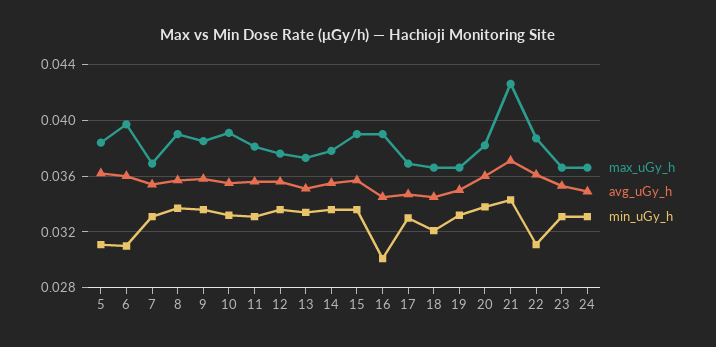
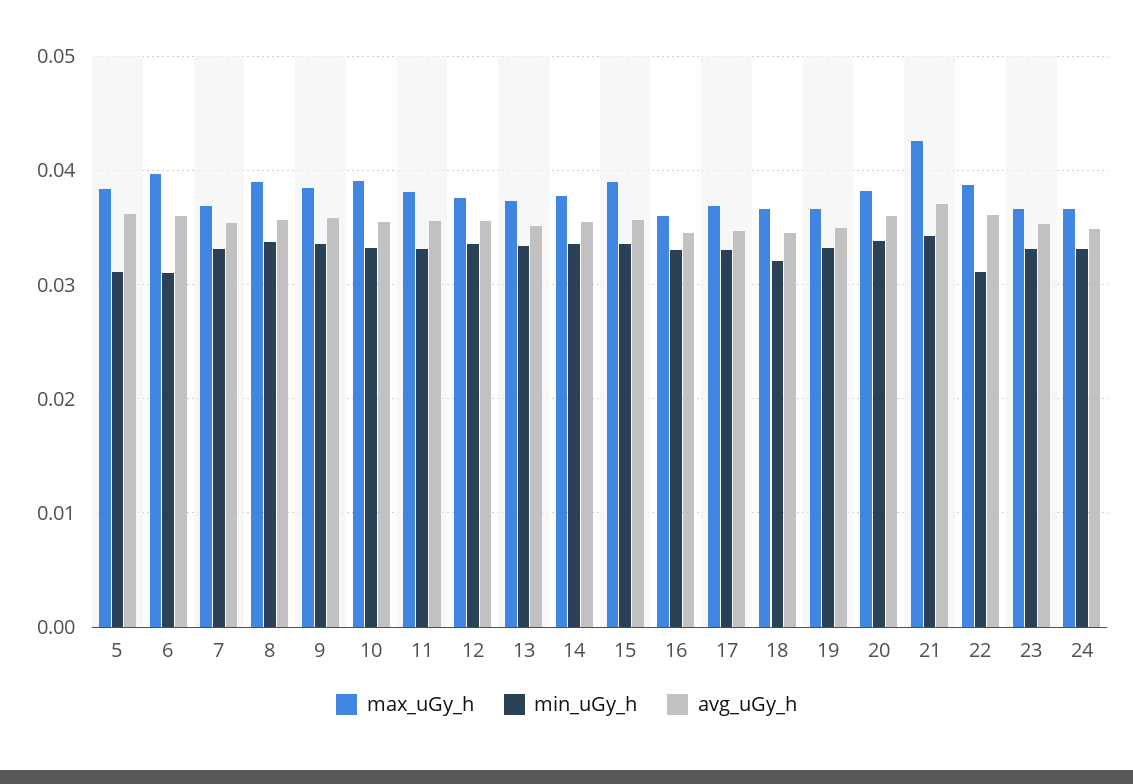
  {
    "max_uGy_h": {
      "5": 0.0385,
      "6": 0.0395,
      "7": 0.037,
      "8": 0.039,
      "9": 0.0385,
      "10": 0.039,
      "11": 0.038,
      "12": 0.0375,
      "13": 0.0375,
      "14": 0.038,
      "15": 0.039,
-     "16": 0.039,
+     "16": 0.036,
      "17": 0.037,
      "18": 0.0365,
      "19": 0.0365,
      "20": 0.038,
      "21": 0.0425,
      "22": 0.0385,
      "23": 0.0365,
      "24": 0.0365
    },
    "avg_uGy_h": {
      "5": 0.036,
      "6": 0.036,
      "7": 0.0355,
      "8": 0.0355,
      "9": 0.036,
      "10": 0.0355,
      "11": 0.0355,
      "12": 0.0355,
      "13": 0.035,
      "14": 0.0355,
      "15": 0.0355,
      "16": 0.0345,
      "17": 0.0345,
      "18": 0.0345,
      "19": 0.035,
      "20": 0.036,
      "21": 0.037,
      "22": 0.036,
      "23": 0.0355,
      "24": 0.035
    },
    "min_uGy_h": {
      "5": 0.031,
      "6": 0.031,
      "7": 0.033,
      "8": 0.0335,
      "9": 0.0335,
      "10": 0.033,
      "11": 0.033,
      "12": 0.0335,
      "13": 0.0335,
      "14": 0.0335,
      "15": 0.0335,
-     "16": 0.03,
+     "16": 0.033,
      "17": 0.033,
      "18": 0.032,
      "19": 0.033,
      "20": 0.034,
      "21": 0.0345,
      "22": 0.031,
      "23": 0.033,
      "24": 0.033
    }
  }

